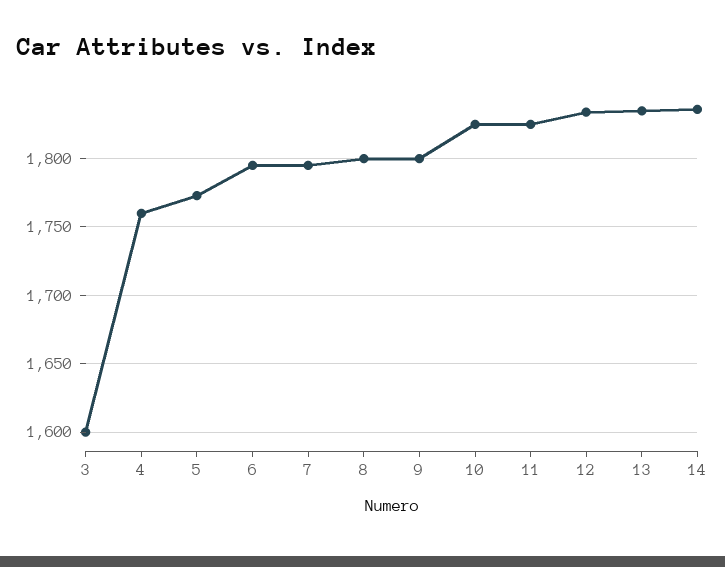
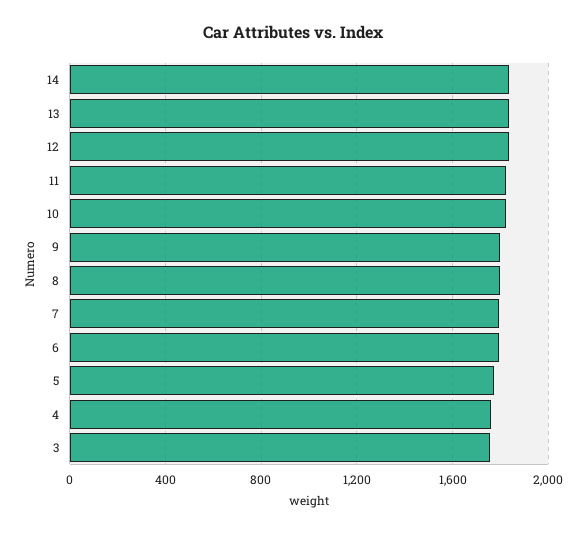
  {
-   "3": 1600,
+   "3": 1750,
    "4": 1760,
    "5": 1775,
    "6": 1795,
    "7": 1795,
    "8": 1800,
    "9": 1800,
    "10": 1825,
    "11": 1825,
    "12": 1835,
    "13": 1835,
    "14": 1835
  }

